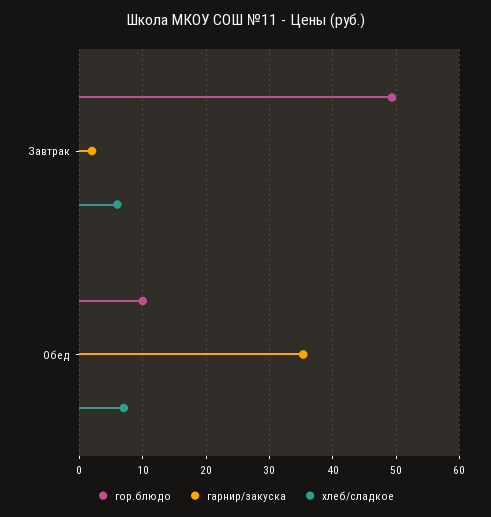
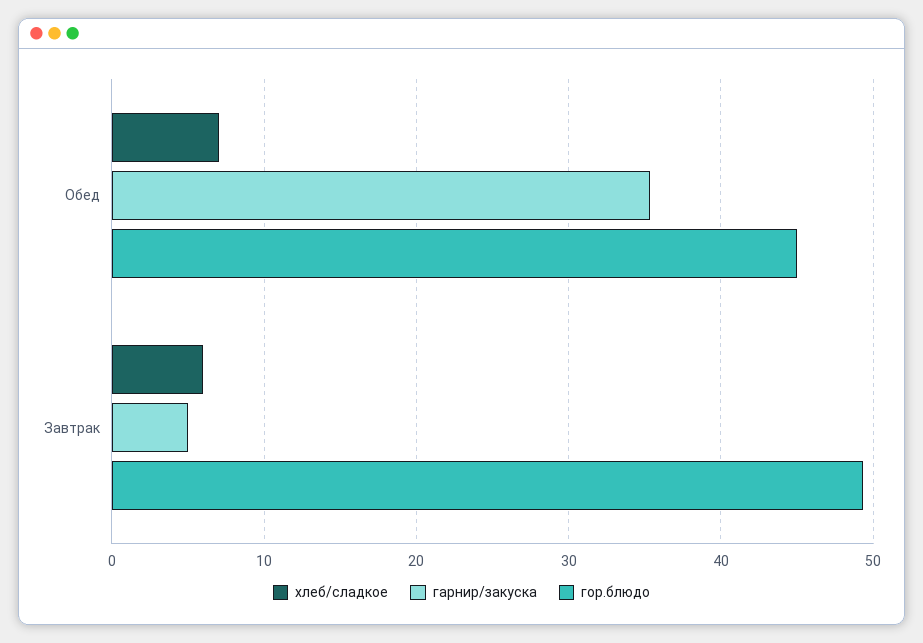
  {
    "гор.блюдо": {
      "Завтрак": 49,
-     "Обед": 10
+     "Обед": 45
    },
    "гарнир/закуска": {
-     "Завтрак": 2,
+     "Завтрак": 5,
      "Обед": 35
    },
    "хлеб/сладкое": {
      "Завтрак": 6,
      "Обед": 7
    }
  }

